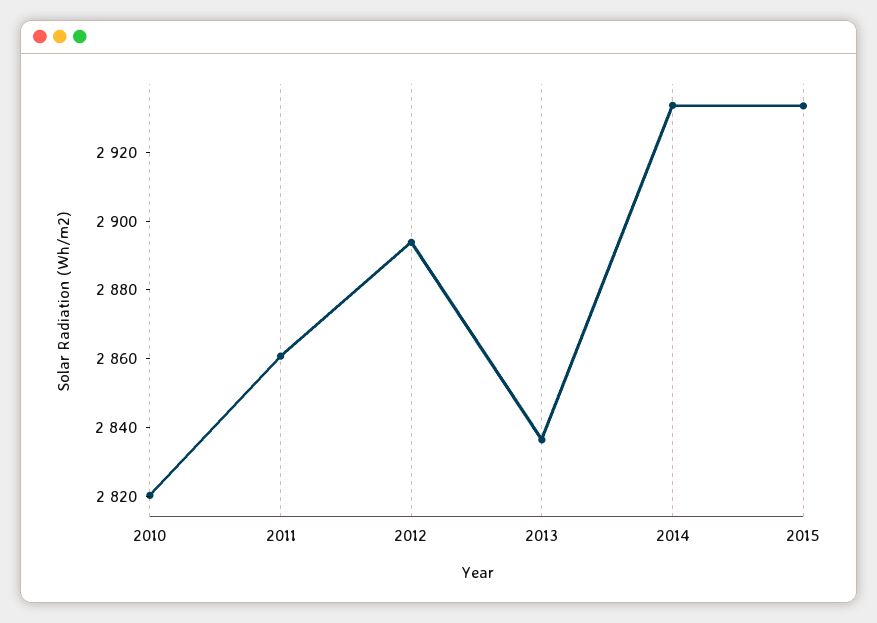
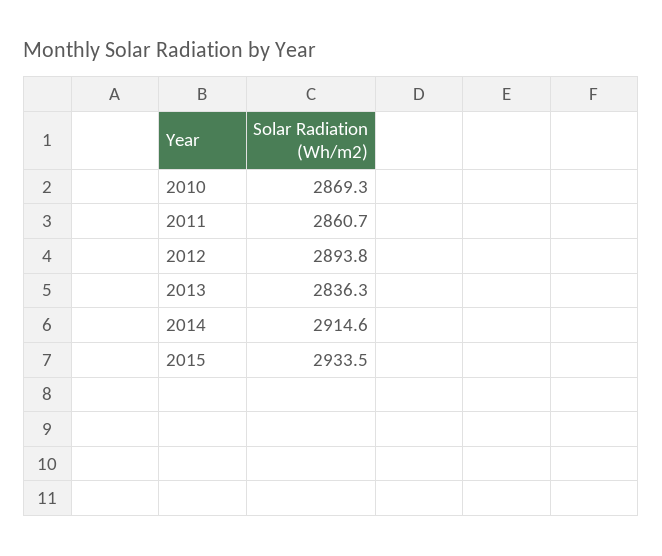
  {
-   "2010": 2820,
+   "2010": 2869.3,
    "2011": 2860.7,
    "2012": 2893.8,
    "2013": 2836.3,
-   "2014": 2935,
+   "2014": 2914.6,
    "2015": 2933.5
  }

